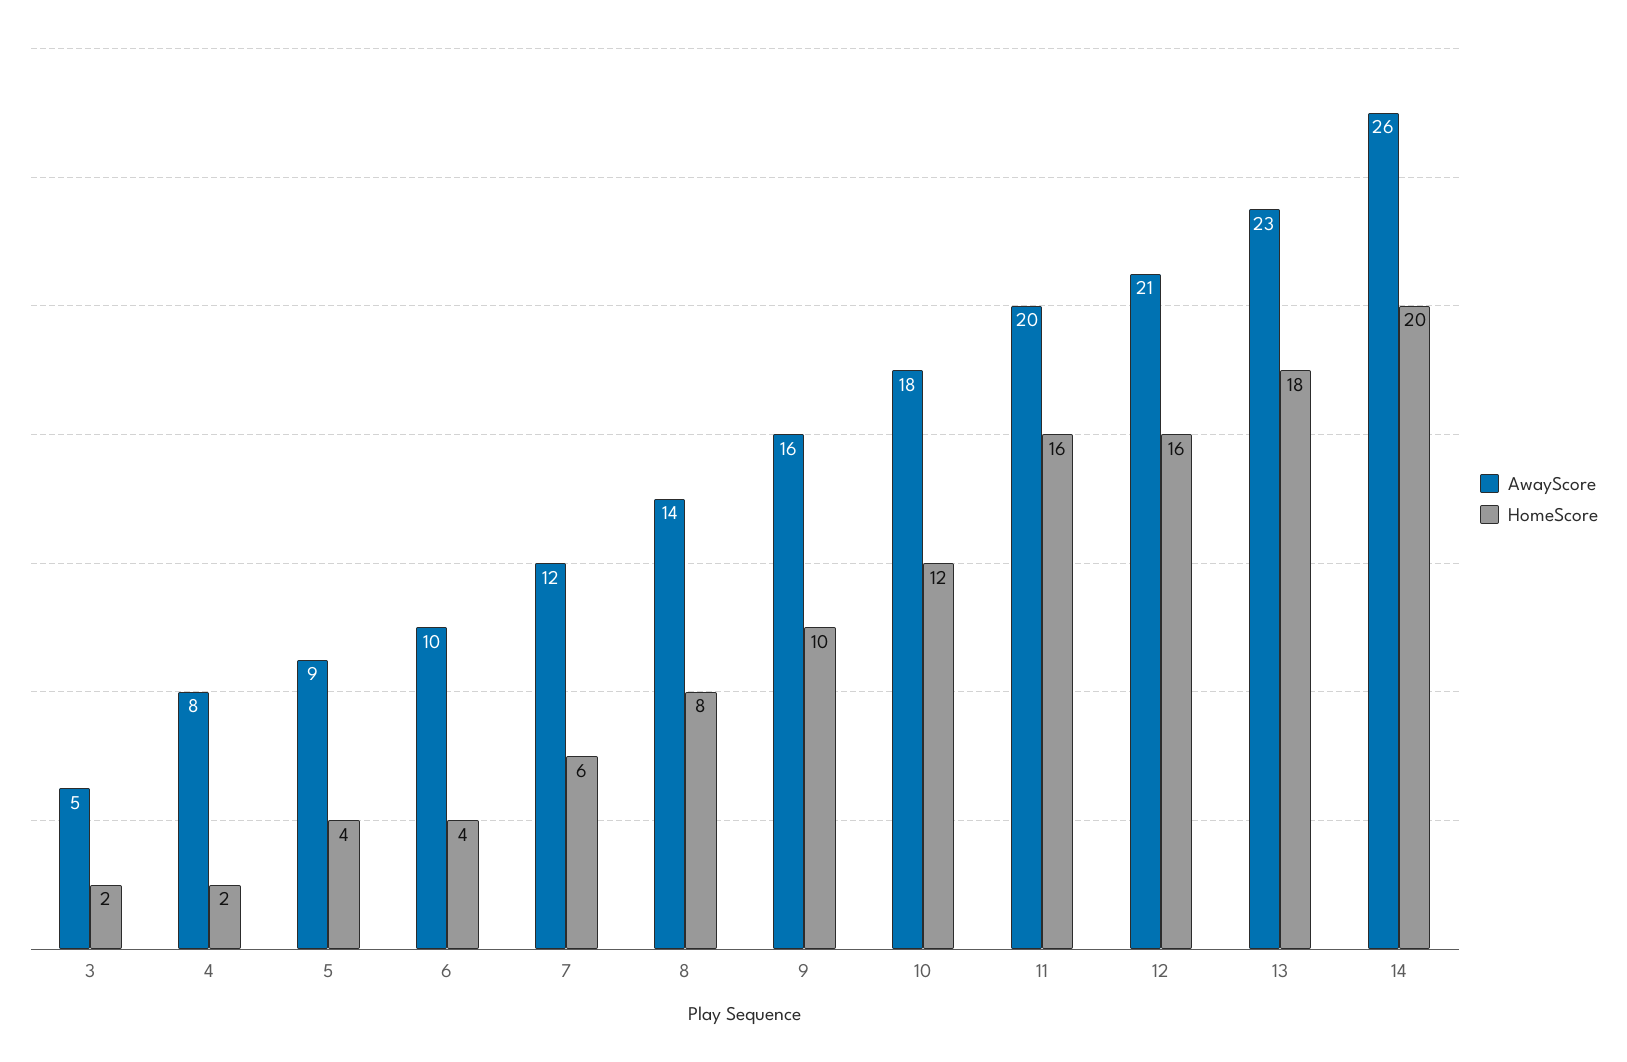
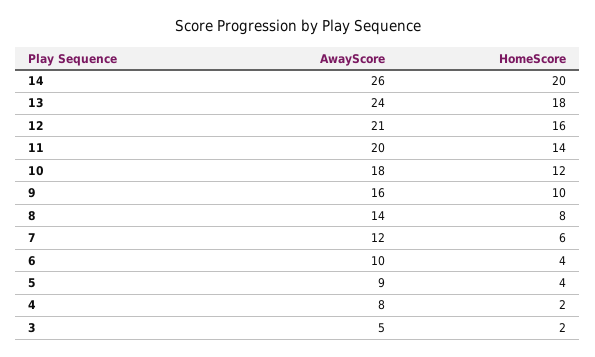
  {
    "AwayScore": {
      "3": 5,
      "4": 8,
      "5": 9,
      "6": 10,
      "7": 12,
      "8": 14,
      "9": 16,
      "10": 18,
      "11": 20,
      "12": 21,
-     "13": 23,
+     "13": 24,
      "14": 26
    },
    "HomeScore": {
      "3": 2,
      "4": 2,
      "5": 4,
      "6": 4,
      "7": 6,
      "8": 8,
      "9": 10,
      "10": 12,
-     "11": 16,
+     "11": 14,
      "12": 16,
      "13": 18,
      "14": 20
    }
  }

